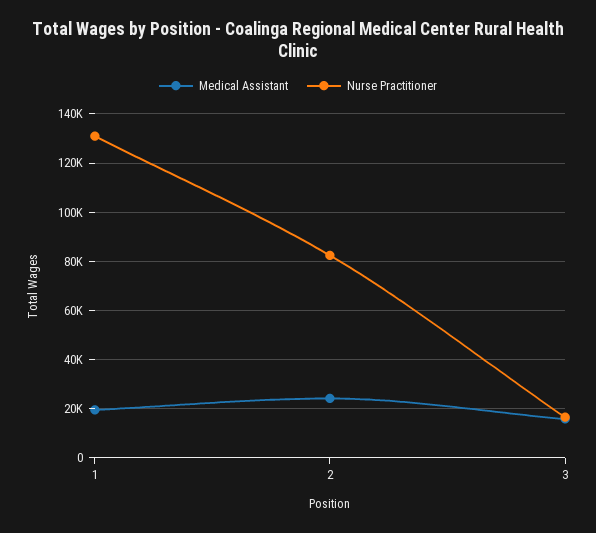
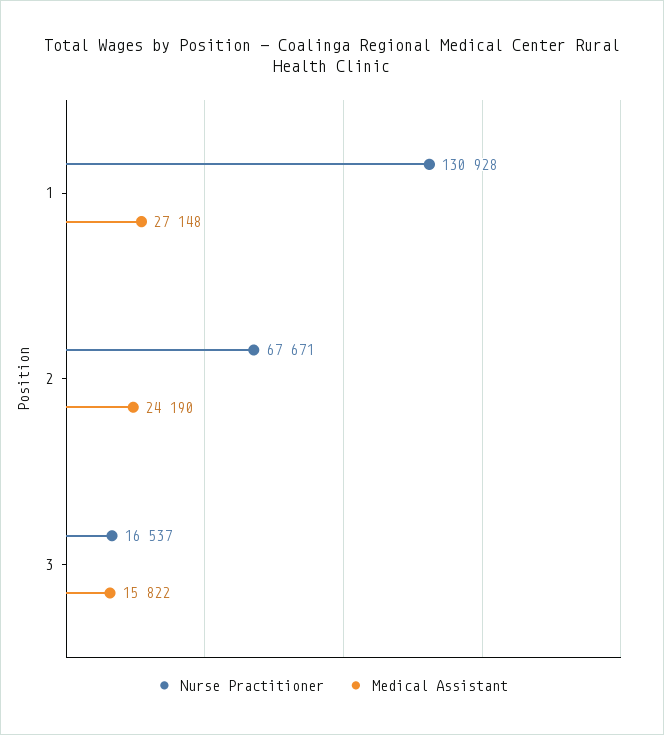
  {
    "Medical Assistant": {
-     "1": 20000,
+     "1": 27148,
      "2": 24190,
      "3": 15822
    },
    "Nurse Practitioner": {
      "1": 130928,
-     "2": 82500,
+     "2": 67671,
      "3": 16537
    }
  }

